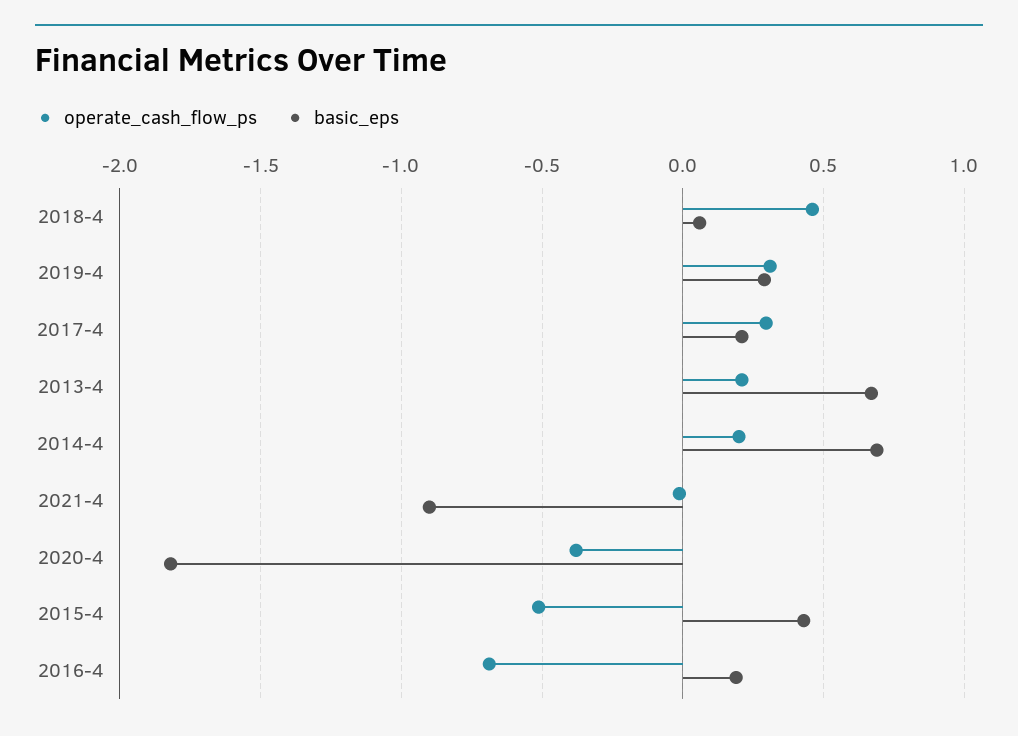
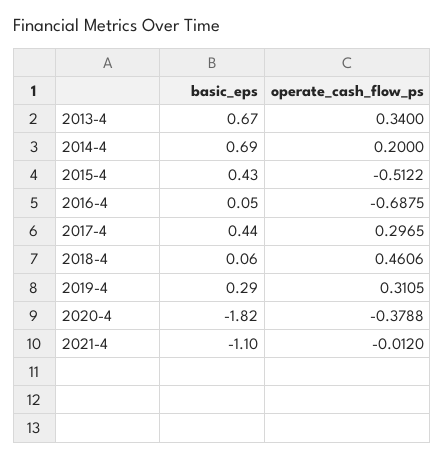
  {
    "operate_cash_flow_ps": {
      "2018-4": 0.4606,
      "2019-4": 0.3105,
      "2017-4": 0.2965,
-     "2013-4": 0.2,
+     "2013-4": 0.34,
      "2014-4": 0.2,
      "2021-4": -0.012,
      "2020-4": -0.3788,
      "2015-4": -0.5122,
      "2016-4": -0.6875
    },
    "basic_eps": {
      "2018-4": 0.06,
      "2019-4": 0.29,
-     "2017-4": 0.2,
+     "2017-4": 0.44,
      "2013-4": 0.67,
      "2014-4": 0.69,
-     "2021-4": -0.9,
+     "2021-4": -1.1,
      "2020-4": -1.82,
      "2015-4": 0.43,
-     "2016-4": 0.2
+     "2016-4": 0.05
    }
  }

